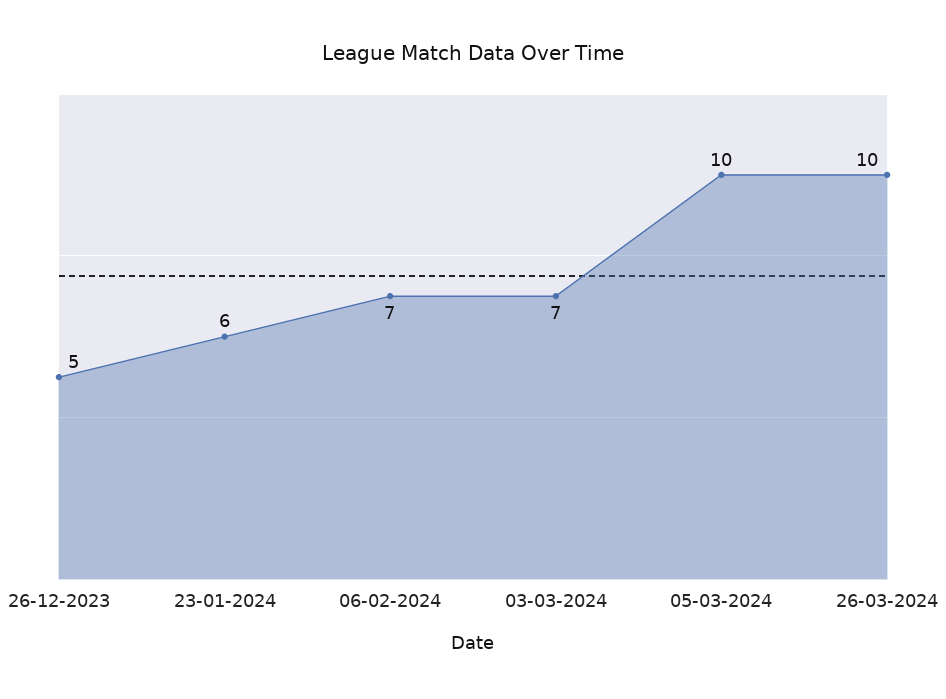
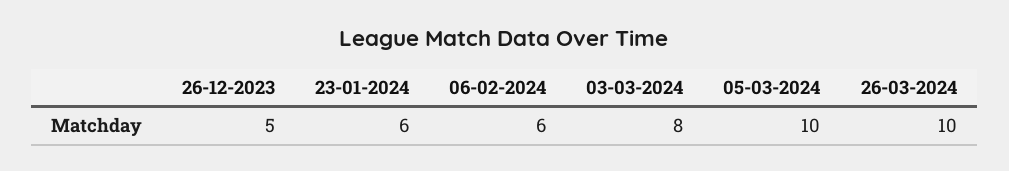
  {
    "26-12-2023": 5,
    "23-01-2024": 6,
-   "06-02-2024": 7,
+   "06-02-2024": 6,
-   "03-03-2024": 7,
+   "03-03-2024": 8,
    "05-03-2024": 10,
    "26-03-2024": 10
  }

